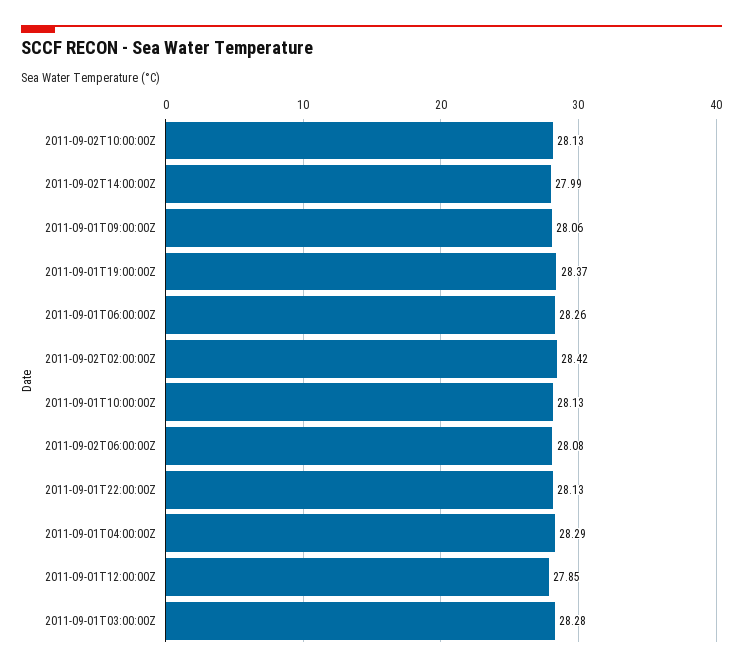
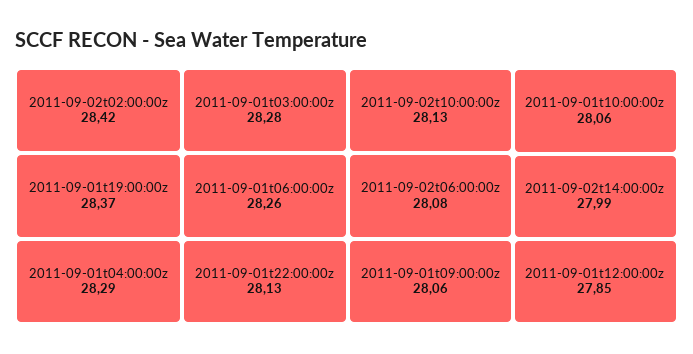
  {
    "2011-09-02T10:00:00Z": 28.13,
    "2011-09-02T14:00:00Z": 27.99,
    "2011-09-01T09:00:00Z": 28.06,
    "2011-09-01T19:00:00Z": 28.37,
    "2011-09-01T06:00:00Z": 28.26,
    "2011-09-02T02:00:00Z": 28.42,
-   "2011-09-01T10:00:00Z": 28.13,
+   "2011-09-01T10:00:00Z": 28.06,
    "2011-09-02T06:00:00Z": 28.08,
    "2011-09-01T22:00:00Z": 28.13,
    "2011-09-01T04:00:00Z": 28.29,
    "2011-09-01T12:00:00Z": 27.85,
    "2011-09-01T03:00:00Z": 28.28
  }

